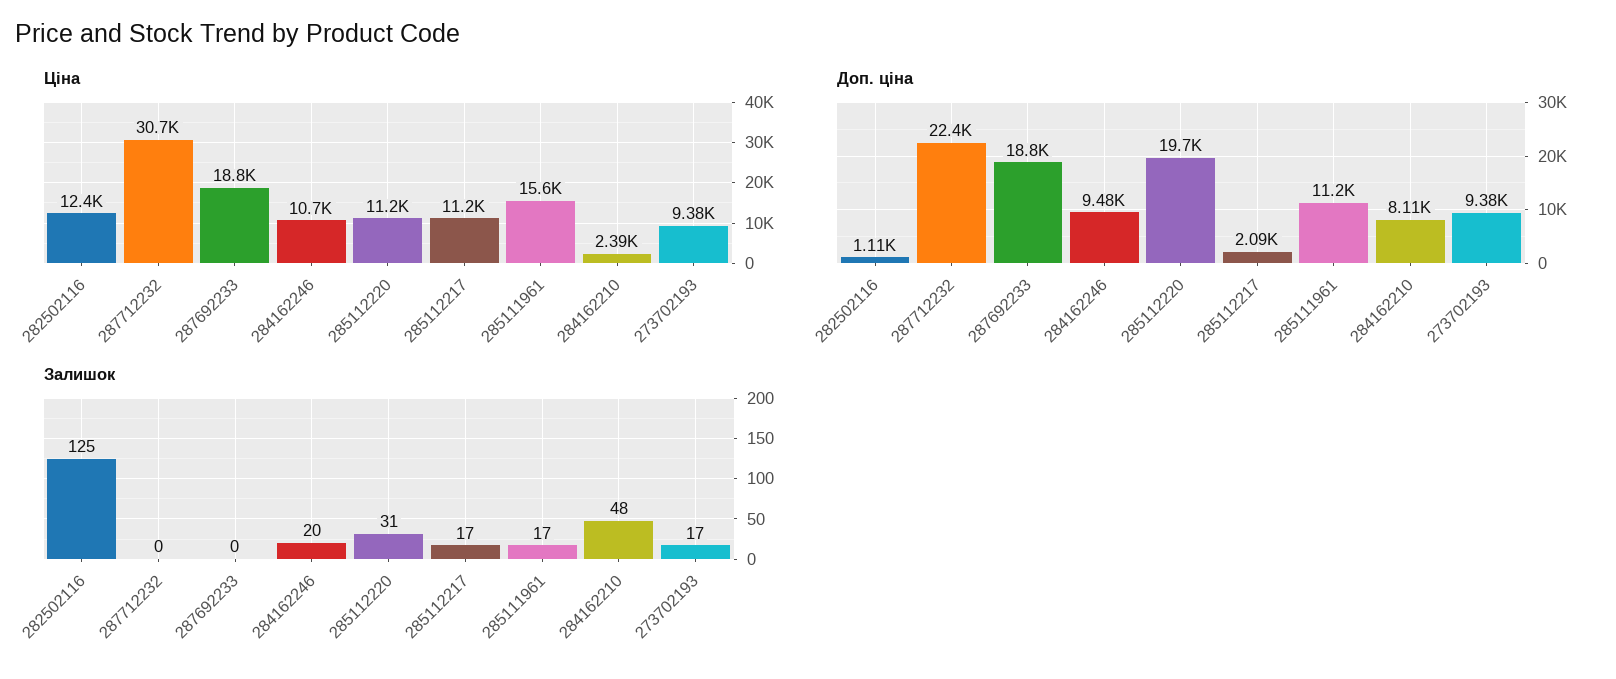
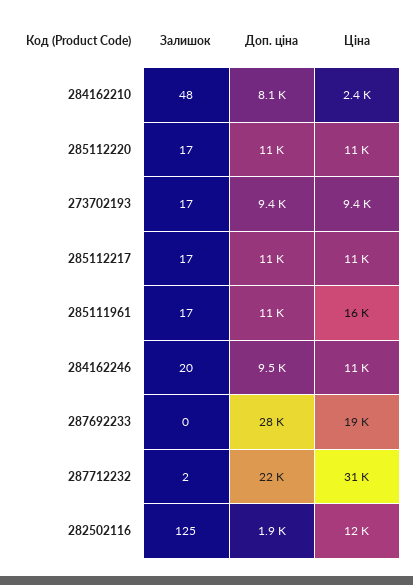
  {
    "Ціна": {
      "282502116": 12400,
      "287712232": 30700,
      "287692233": 18800,
      "284162246": 10700,
      "285112220": 11200,
      "285112217": 11200,
      "285111961": 15600,
      "284162210": 2390,
      "273702193": 9380
    },
    "Доп. ціна": {
-     "282502116": 1110,
+     "282502116": 1900,
      "287712232": 22400,
-     "287692233": 18800,
+     "287692233": 28000,
      "284162246": 9480,
-     "285112220": 19700,
+     "285112220": 11000,
-     "285112217": 2090,
+     "285112217": 11000,
      "285111961": 11200,
      "284162210": 8110,
      "273702193": 9380
    },
    "Залишок": {
      "282502116": 125,
-     "287712232": 0,
+     "287712232": 2,
      "287692233": 0,
      "284162246": 20,
-     "285112220": 31,
+     "285112220": 17,
      "285112217": 17,
      "285111961": 17,
      "284162210": 48,
      "273702193": 17
    }
  }

